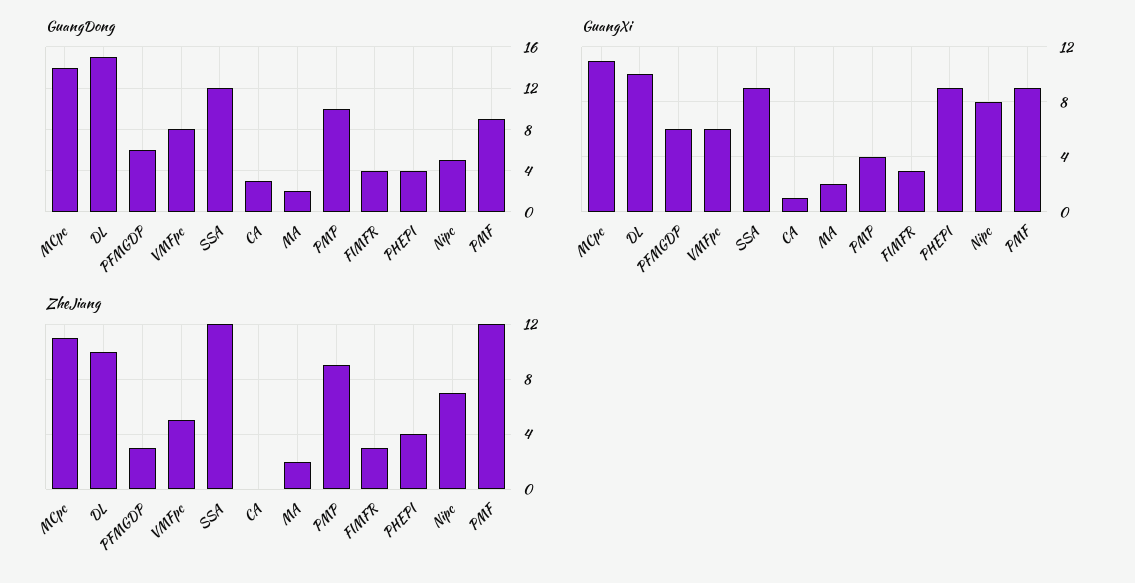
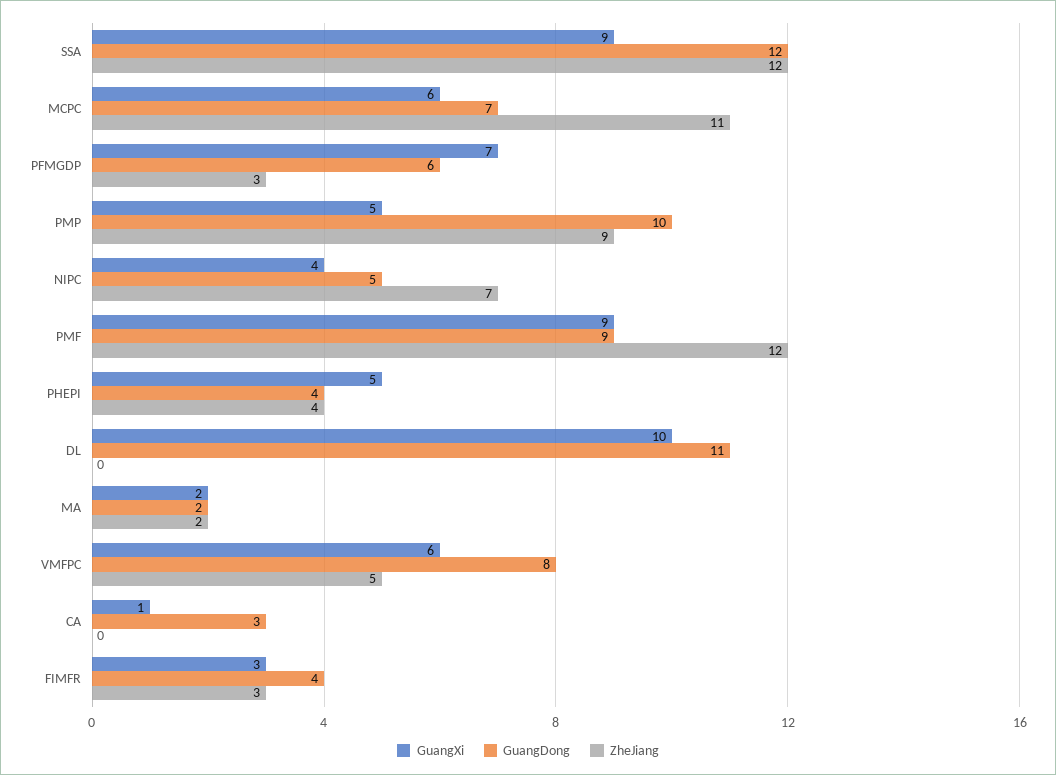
  {
    "GuangDong": {
-     "MCpc": 14,
+     "MCpc": 7,
-     "DL": 15,
+     "DL": 11,
      "PFMGDP": 6,
      "VMFpc": 8,
      "SSA": 12,
      "CA": 3,
      "MA": 2,
      "PMP": 10,
      "FIMFR": 4,
      "PHEPI": 4,
      "Nipc": 5,
      "PMF": 9
    },
    "GuangXi": {
-     "MCpc": 11,
+     "MCpc": 6,
      "DL": 10,
-     "PFMGDP": 6,
+     "PFMGDP": 7,
      "VMFpc": 6,
      "SSA": 9,
      "CA": 1,
      "MA": 2,
-     "PMP": 4,
+     "PMP": 5,
      "FIMFR": 3,
-     "PHEPI": 9,
+     "PHEPI": 5,
-     "Nipc": 8,
+     "Nipc": 4,
      "PMF": 9
    },
    "ZheJiang": {
      "MCpc": 11,
-     "DL": 10,
+     "DL": 0,
      "PFMGDP": 3,
      "VMFpc": 5,
      "SSA": 12,
      "CA": 0,
      "MA": 2,
      "PMP": 9,
      "FIMFR": 3,
      "PHEPI": 4,
      "Nipc": 7,
      "PMF": 12
    }
  }

